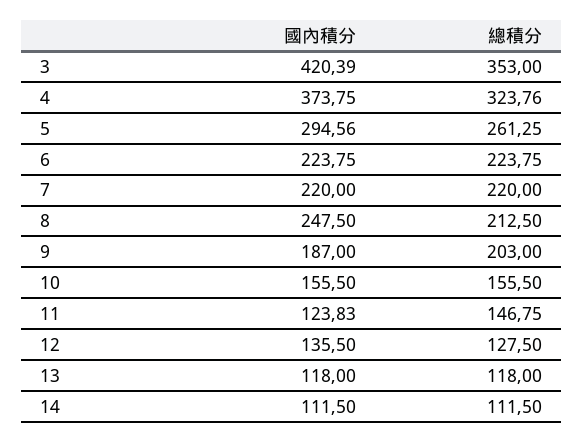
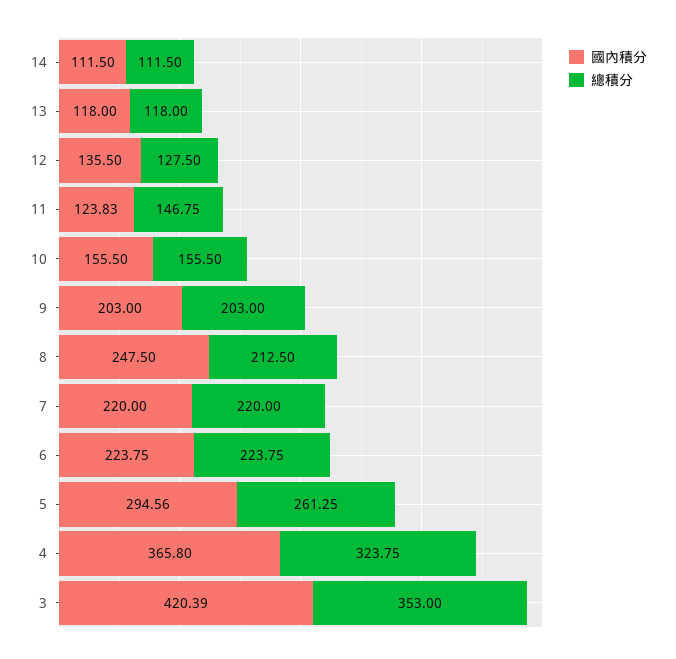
  {
    "國內積分": {
      "3": 420.39,
-     "4": 373.75,
+     "4": 365.8,
      "5": 294.56,
      "6": 223.75,
      "7": 220,
      "8": 247.5,
-     "9": 187,
+     "9": 203,
      "10": 155.5,
      "11": 123.83,
      "12": 135.5,
      "13": 118,
      "14": 111.5
    },
    "總積分": {
      "3": 353,
-     "4": 323.76,
+     "4": 323.75,
      "5": 261.25,
      "6": 223.75,
      "7": 220,
      "8": 212.5,
      "9": 203,
      "10": 155.5,
      "11": 146.75,
      "12": 127.5,
      "13": 118,
      "14": 111.5
    }
  }

